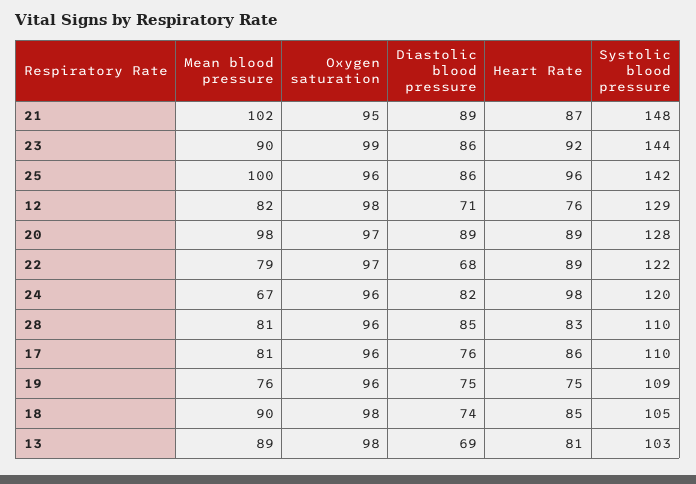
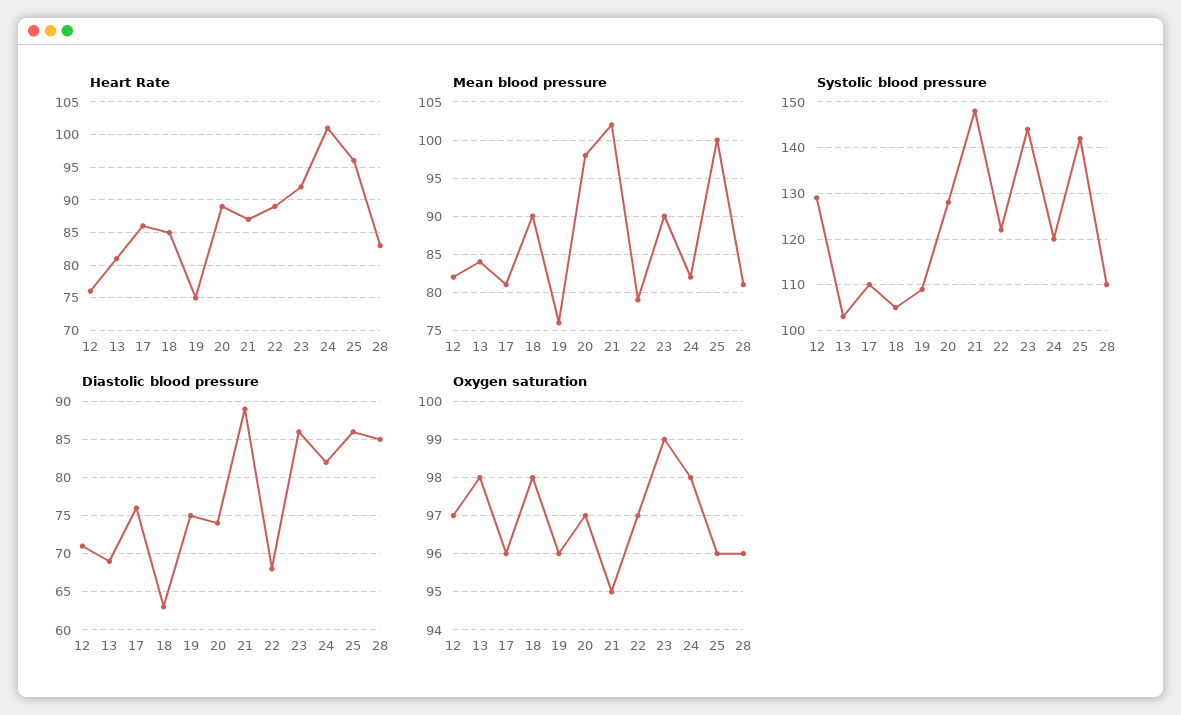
  {
    "Mean blood pressure": {
      "21": 102,
      "23": 90,
      "25": 100,
      "12": 82,
      "20": 98,
      "22": 79,
-     "24": 67,
+     "24": 82,
      "28": 81,
      "17": 81,
      "19": 76,
      "18": 90,
-     "13": 89
+     "13": 84
    },
    "Oxygen saturation": {
      "21": 95,
      "23": 99,
      "25": 96,
-     "12": 98,
+     "12": 97,
      "20": 97,
      "22": 97,
-     "24": 96,
+     "24": 98,
      "28": 96,
      "17": 96,
      "19": 96,
      "18": 98,
      "13": 98
    },
    "Diastolic blood pressure": {
      "21": 89,
      "23": 86,
      "25": 86,
      "12": 71,
-     "20": 89,
+     "20": 74,
      "22": 68,
      "24": 82,
      "28": 85,
      "17": 76,
      "19": 75,
-     "18": 74,
+     "18": 63,
      "13": 69
    },
    "Heart Rate": {
      "21": 87,
      "23": 92,
      "25": 96,
      "12": 76,
      "20": 89,
      "22": 89,
-     "24": 98,
+     "24": 101,
      "28": 83,
      "17": 86,
      "19": 75,
      "18": 85,
      "13": 81
    },
    "Systolic blood pressure": {
      "21": 148,
      "23": 144,
      "25": 142,
      "12": 129,
      "20": 128,
      "22": 122,
      "24": 120,
      "28": 110,
      "17": 110,
      "19": 109,
      "18": 105,
      "13": 103
    }
  }

